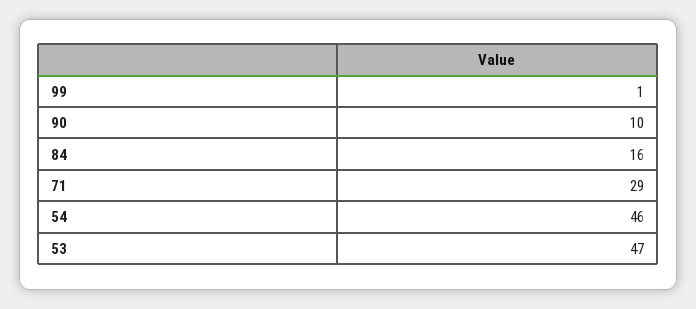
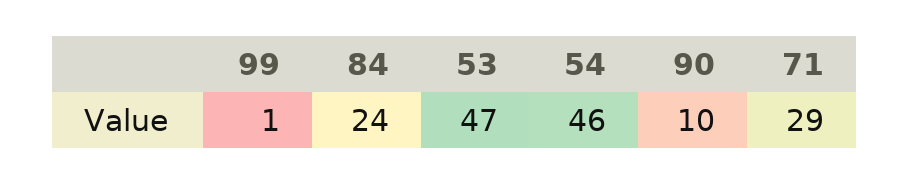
  {
    "99": 1,
    "90": 10,
-   "84": 16,
+   "84": 24,
    "71": 29,
    "54": 46,
    "53": 47
  }

